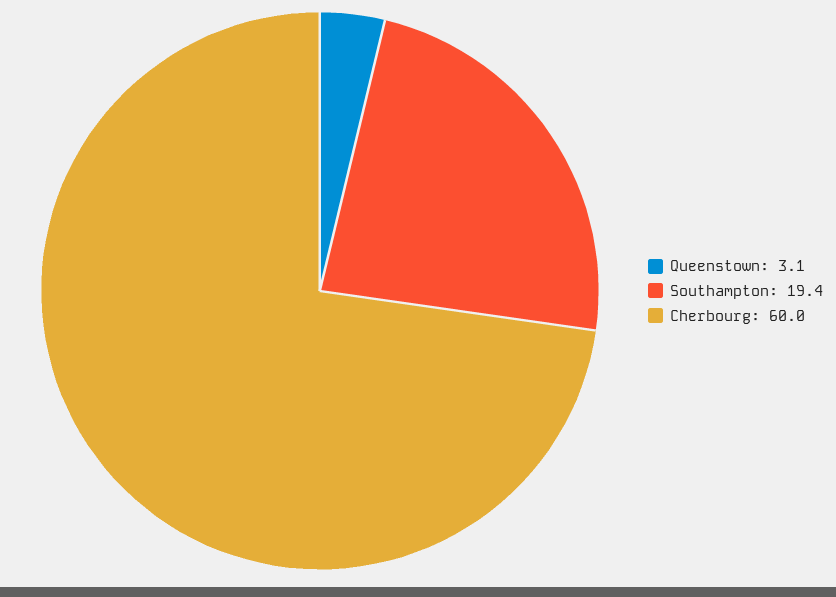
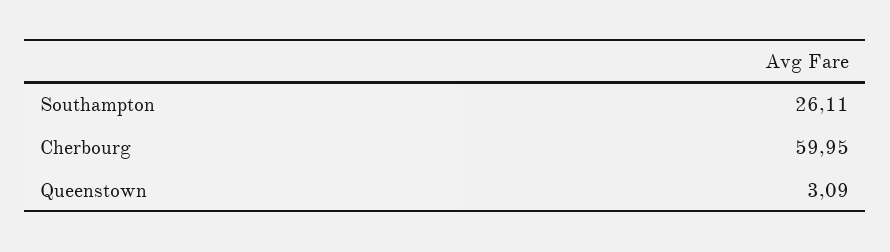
  {
    "Queenstown": 3.09,
-   "Southampton": 19.4,
+   "Southampton": 26.11,
    "Cherbourg": 59.95
  }

